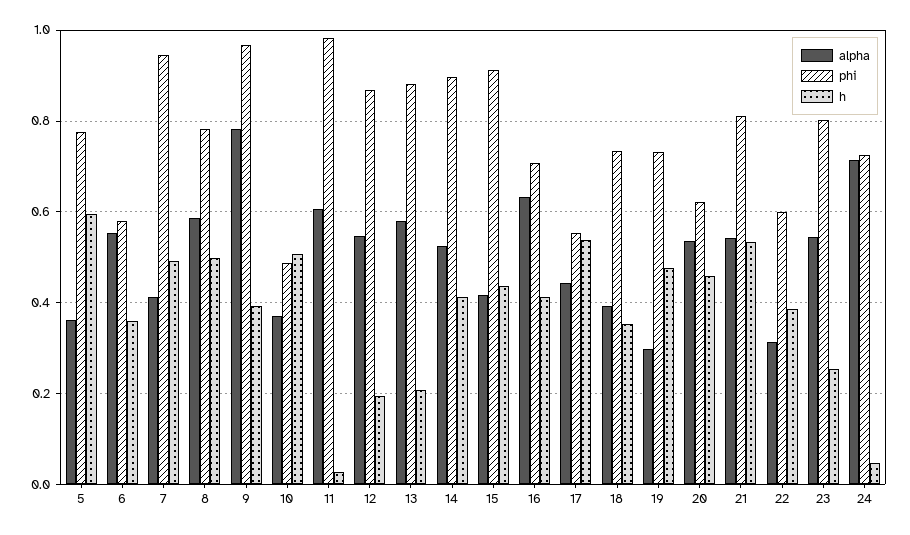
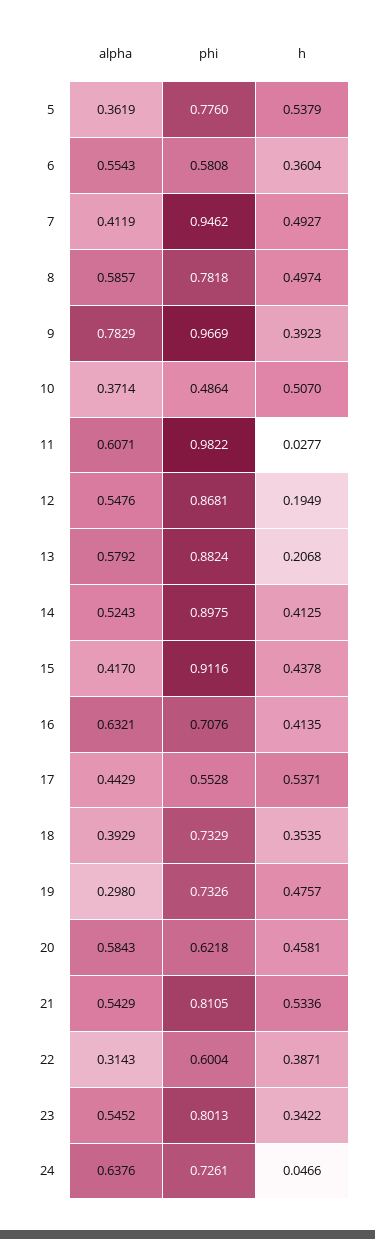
  {
    "alpha": {
      "5": 0.3619,
      "6": 0.5543,
      "7": 0.4119,
      "8": 0.5857,
      "9": 0.7829,
      "10": 0.3714,
      "11": 0.6071,
      "12": 0.5476,
      "13": 0.5792,
      "14": 0.5243,
      "15": 0.417,
      "16": 0.6321,
      "17": 0.4429,
      "18": 0.3929,
      "19": 0.298,
-     "20": 0.54,
+     "20": 0.5843,
      "21": 0.5429,
      "22": 0.3143,
      "23": 0.5452,
-     "24": 0.72
+     "24": 0.6376
    },
    "phi": {
      "5": 0.776,
      "6": 0.5808,
      "7": 0.9462,
      "8": 0.7818,
      "9": 0.9669,
      "10": 0.4864,
      "11": 0.9822,
      "12": 0.8681,
      "13": 0.8824,
      "14": 0.8975,
      "15": 0.9116,
      "16": 0.7076,
      "17": 0.5528,
      "18": 0.7329,
      "19": 0.7326,
      "20": 0.6218,
      "21": 0.8105,
      "22": 0.6004,
      "23": 0.8013,
      "24": 0.7261
    },
    "h": {
-     "5": 0.6,
+     "5": 0.5379,
      "6": 0.3604,
      "7": 0.4927,
      "8": 0.4974,
      "9": 0.3923,
      "10": 0.507,
      "11": 0.0277,
      "12": 0.1949,
      "13": 0.2068,
      "14": 0.4125,
      "15": 0.4378,
      "16": 0.4135,
      "17": 0.5371,
      "18": 0.3535,
      "19": 0.4757,
      "20": 0.4581,
      "21": 0.5336,
      "22": 0.3871,
-     "23": 0.26,
+     "23": 0.3422,
      "24": 0.0466
    }
  }

